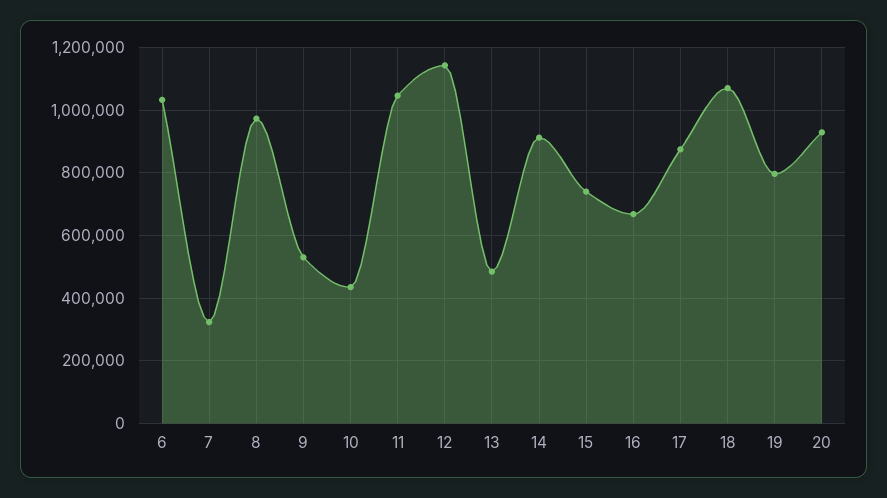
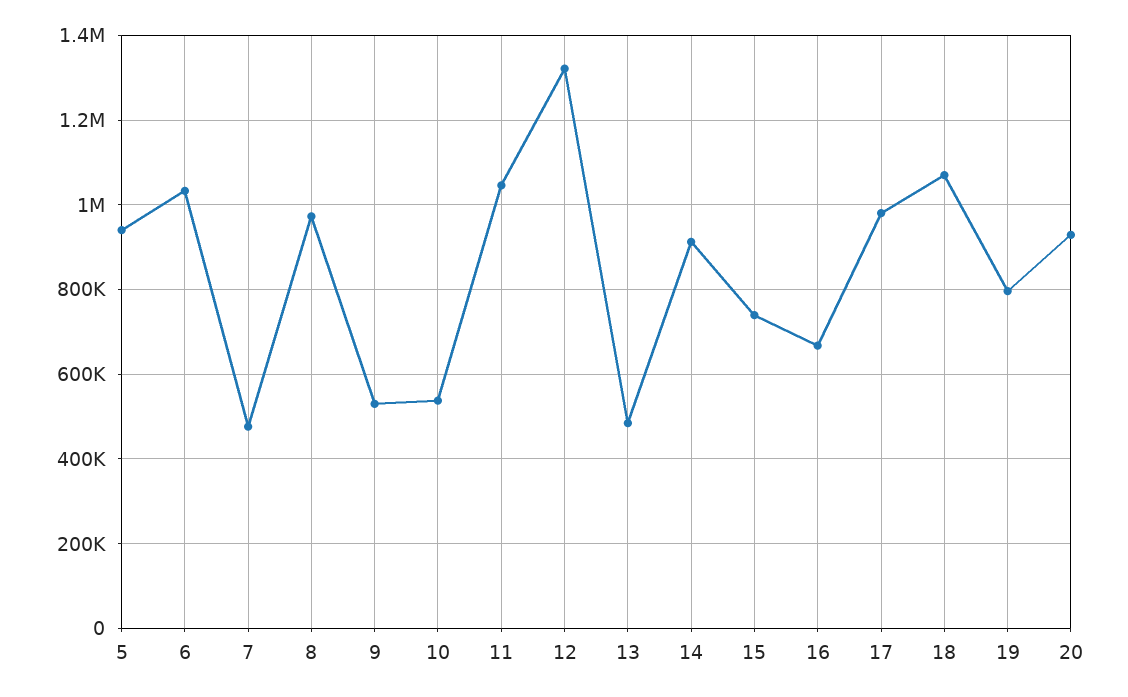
  {
    "6": 1040000,
-   "7": 320000,
+   "7": 480000,
    "8": 980000,
    "9": 540000,
-   "10": 440000,
+   "10": 540000,
    "11": 1040000,
-   "12": 1140000,
+   "12": 1320000,
    "13": 480000,
    "14": 920000,
    "15": 740000,
    "16": 660000,
-   "17": 880000,
+   "17": 980000,
    "18": 1060000,
    "19": 800000,
-   "20": 920000
+   "20": 920000,
+   "5": 940000
  }

